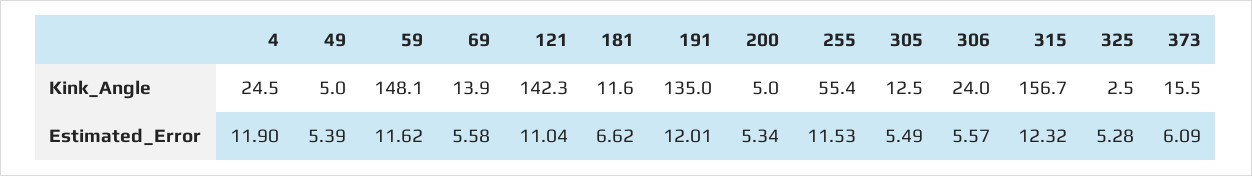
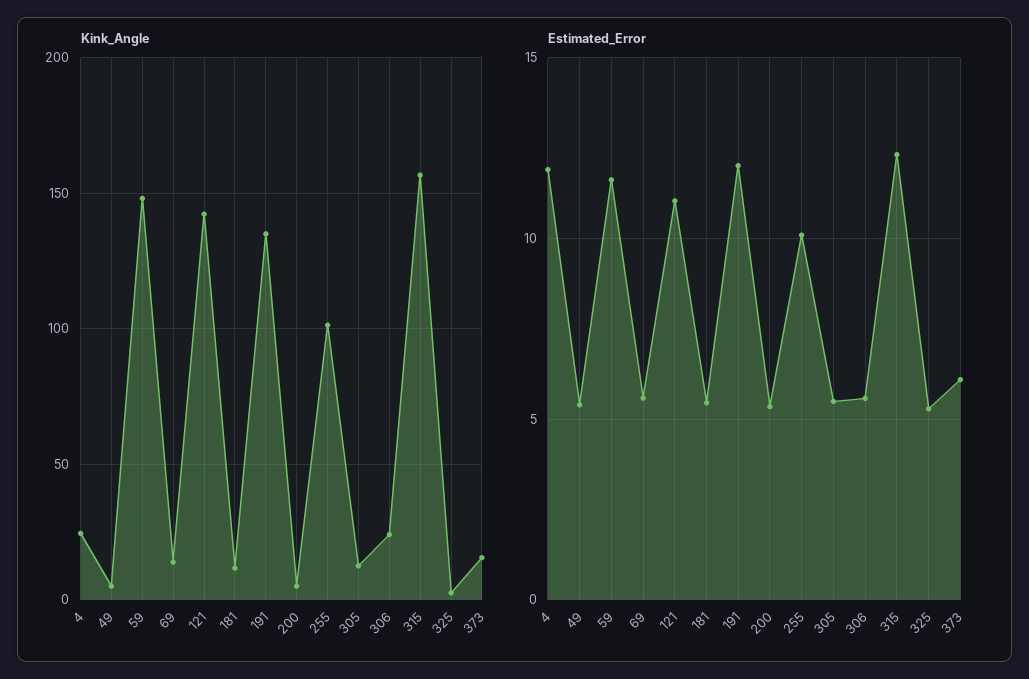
  {
    "Kink_Angle": {
      "4": 24.5,
      "49": 5,
      "59": 148.1,
      "69": 13.9,
      "121": 142.3,
      "181": 11.6,
      "191": 135,
      "200": 5,
-     "255": 55.4,
+     "255": 100,
      "305": 12.5,
      "306": 24,
      "315": 156.7,
      "325": 2.5,
      "373": 15.5
    },
    "Estimated_Error": {
      "4": 11.9,
      "49": 5.39,
      "59": 11.62,
      "69": 5.58,
      "121": 11.04,
-     "181": 6.62,
+     "181": 5.5,
      "191": 12.01,
      "200": 5.34,
-     "255": 11.53,
+     "255": 10,
      "305": 5.49,
      "306": 5.57,
      "315": 12.32,
      "325": 5.28,
      "373": 6.09
    }
  }

